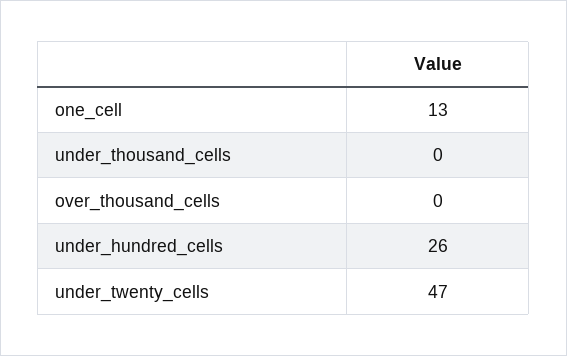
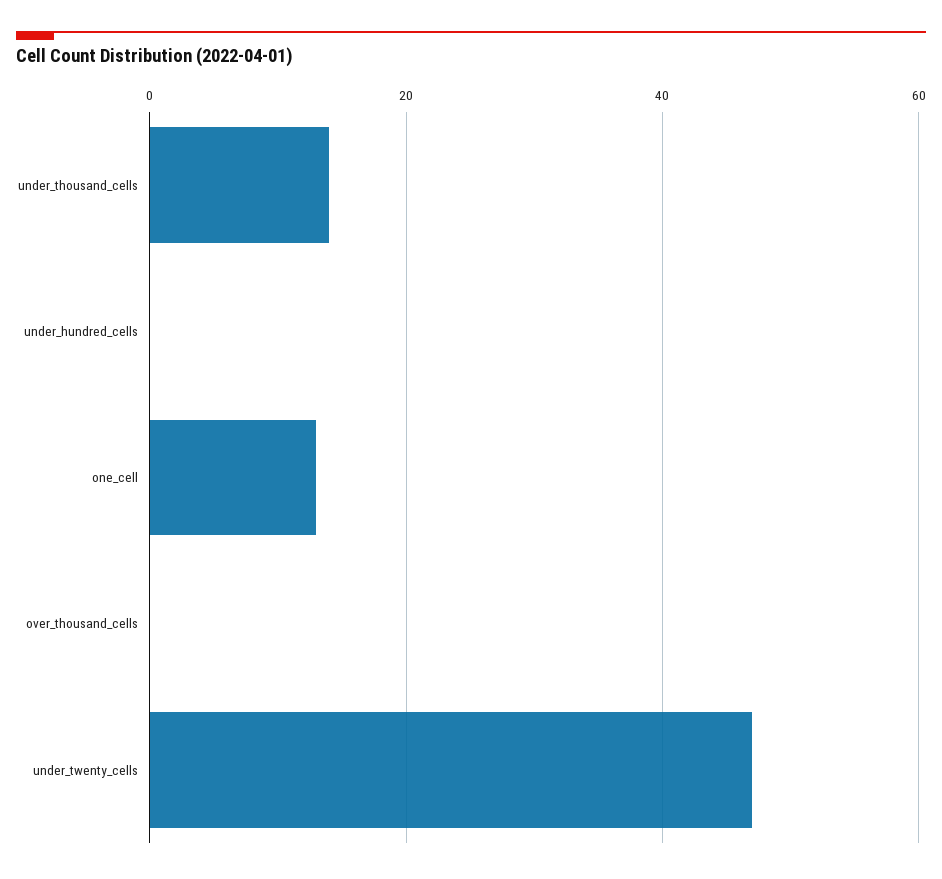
  {
    "one_cell": 13,
-   "under_thousand_cells": 0,
+   "under_thousand_cells": 15,
    "over_thousand_cells": 0,
-   "under_hundred_cells": 26,
+   "under_hundred_cells": 0,
    "under_twenty_cells": 47
  }

